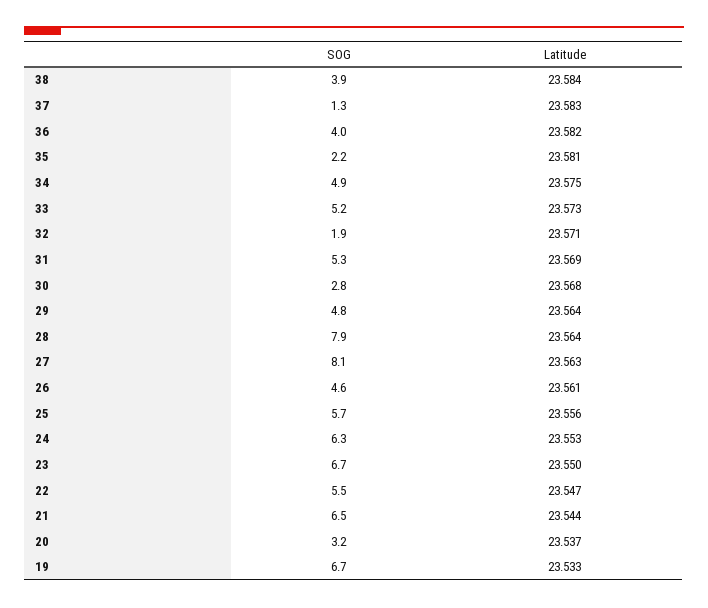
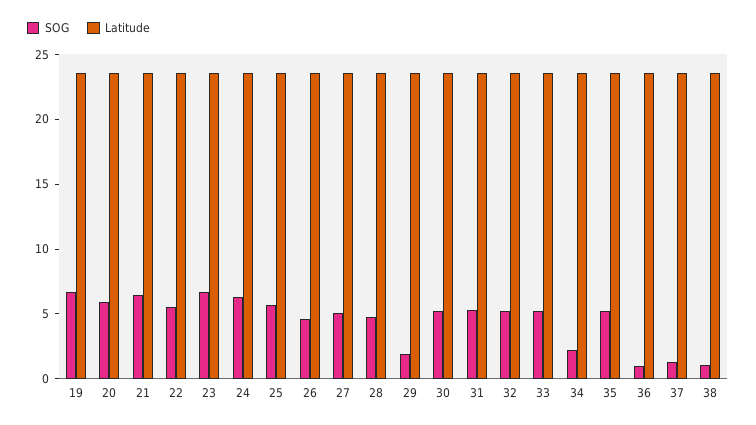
  {
    "SOG": {
-     "38": 3.9,
+     "38": 1,
      "37": 1.3,
-     "36": 4,
+     "36": 1,
-     "35": 2.2,
+     "35": 5,
-     "34": 4.9,
+     "34": 2,
      "33": 5.2,
-     "32": 1.9,
+     "32": 5,
      "31": 5.3,
-     "30": 2.8,
+     "30": 5,
-     "29": 4.8,
+     "29": 2,
-     "28": 7.9,
+     "28": 5,
-     "27": 8.1,
+     "27": 5,
      "26": 4.6,
      "25": 5.7,
      "24": 6.3,
      "23": 6.7,
      "22": 5.5,
      "21": 6.5,
-     "20": 3.2,
+     "20": 6,
      "19": 6.7
    },
    "Latitude": {
      "38": 23.584,
      "37": 23.583,
      "36": 23.582,
      "35": 23.581,
      "34": 23.575,
      "33": 23.573,
      "32": 23.571,
      "31": 23.569,
      "30": 23.568,
      "29": 23.564,
      "28": 23.564,
      "27": 23.563,
      "26": 23.561,
      "25": 23.556,
      "24": 23.553,
      "23": 23.55,
      "22": 23.547,
      "21": 23.544,
      "20": 23.537,
      "19": 23.533
    }
  }

